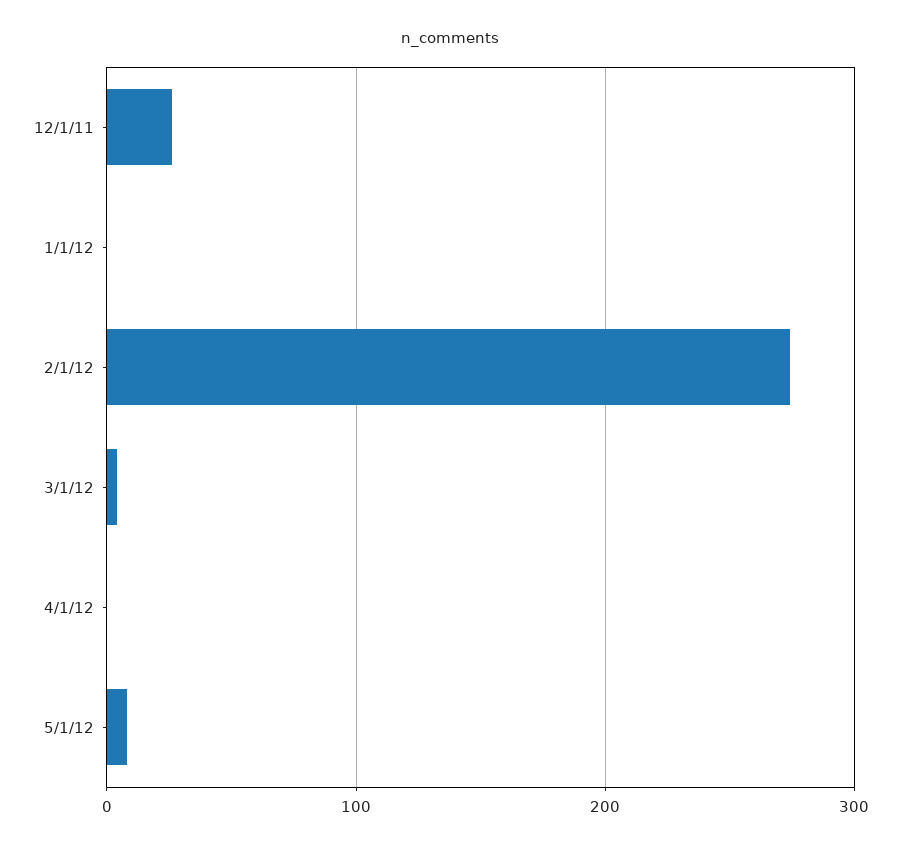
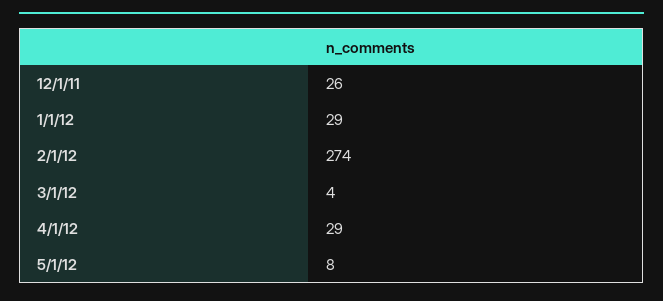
  {
    "12/1/11": 26,
-   "1/1/12": 0,
+   "1/1/12": 29,
    "2/1/12": 274,
    "3/1/12": 4,
-   "4/1/12": 0,
+   "4/1/12": 29,
    "5/1/12": 8
  }

